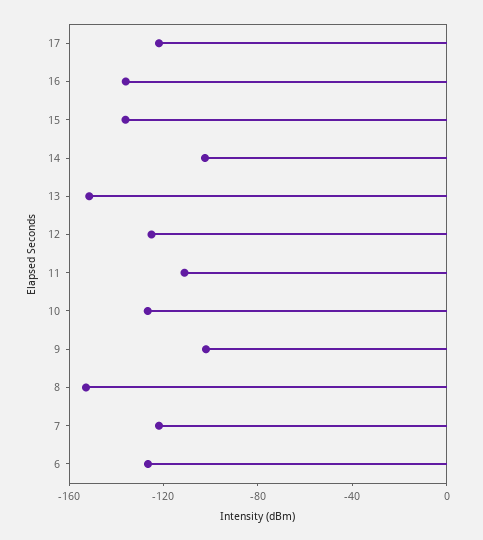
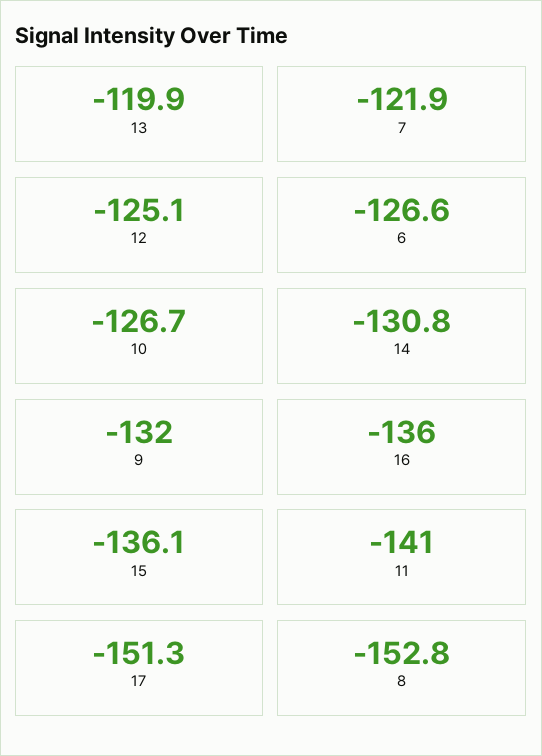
  {
-   "17": -120,
+   "17": -151.3,
    "16": -136,
    "15": -136.1,
-   "14": -100,
+   "14": -130.8,
-   "13": -150,
+   "13": -119.9,
    "12": -125.1,
-   "11": -110,
+   "11": -141,
    "10": -126.7,
-   "9": -100,
+   "9": -132,
    "8": -152.8,
    "7": -121.9,
    "6": -126.6
  }

